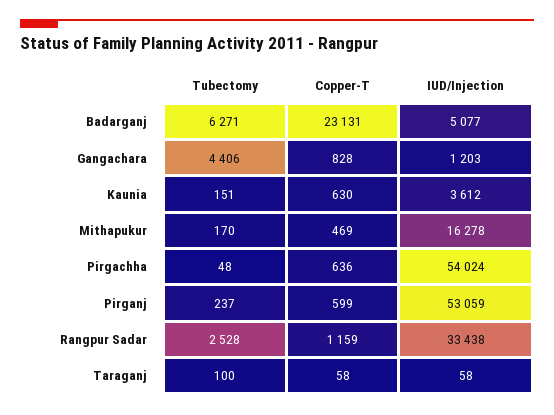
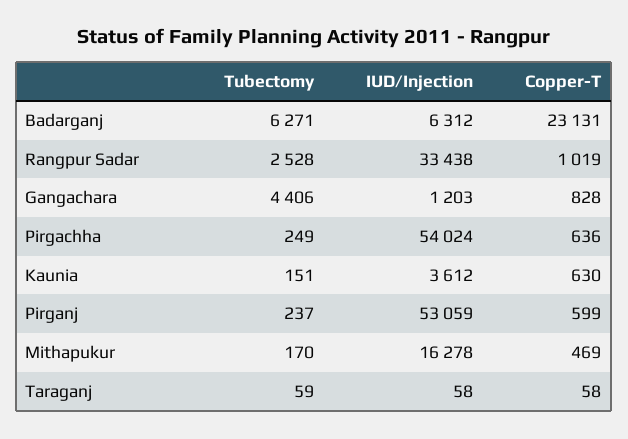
  {
    "Tubectomy": {
      "Badarganj": 6271,
      "Gangachara": 4406,
      "Kaunia": 151,
      "Mithapukur": 170,
-     "Pirgachha": 48,
+     "Pirgachha": 249,
      "Pirganj": 237,
      "Rangpur Sadar": 2528,
-     "Taraganj": 100
+     "Taraganj": 59
    },
    "Copper-T": {
      "Badarganj": 23131,
      "Gangachara": 828,
      "Kaunia": 630,
      "Mithapukur": 469,
      "Pirgachha": 636,
      "Pirganj": 599,
-     "Rangpur Sadar": 1159,
+     "Rangpur Sadar": 1019,
      "Taraganj": 58
    },
    "IUD/Injection": {
-     "Badarganj": 5077,
+     "Badarganj": 6312,
      "Gangachara": 1203,
      "Kaunia": 3612,
      "Mithapukur": 16278,
      "Pirgachha": 54024,
      "Pirganj": 53059,
      "Rangpur Sadar": 33438,
      "Taraganj": 58
    }
  }

